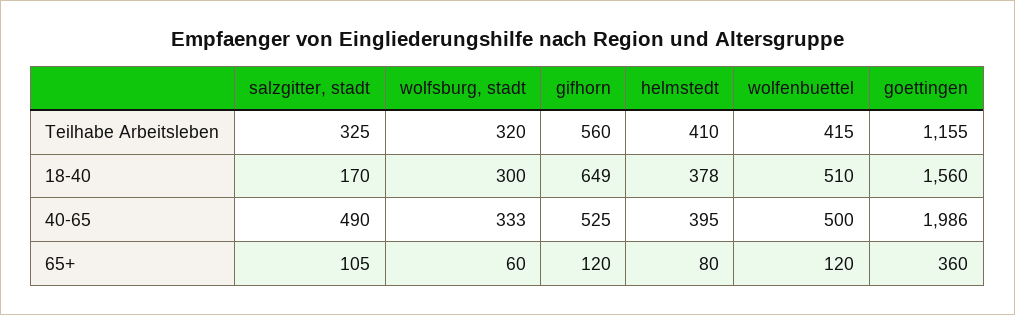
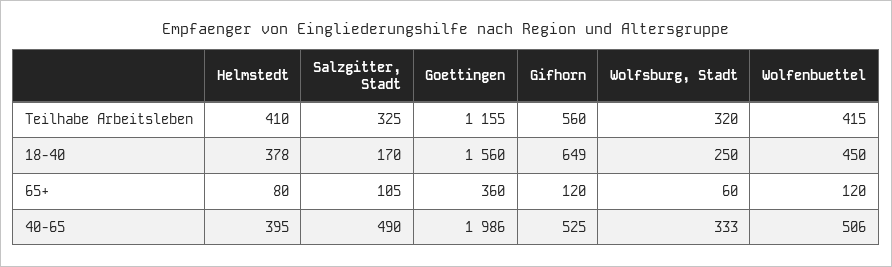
  {
    "salzgitter, stadt": {
      "Teilhabe Arbeitsleben": 325,
      "18-40": 170,
      "40-65": 490,
      "65+": 105
    },
    "wolfsburg, stadt": {
      "Teilhabe Arbeitsleben": 320,
-     "18-40": 300,
+     "18-40": 250,
      "40-65": 333,
      "65+": 60
    },
    "gifhorn": {
      "Teilhabe Arbeitsleben": 560,
      "18-40": 649,
      "40-65": 525,
      "65+": 120
    },
    "helmstedt": {
      "Teilhabe Arbeitsleben": 410,
      "18-40": 378,
      "40-65": 395,
      "65+": 80
    },
    "wolfenbuettel": {
      "Teilhabe Arbeitsleben": 415,
-     "18-40": 510,
+     "18-40": 450,
-     "40-65": 500,
+     "40-65": 506,
      "65+": 120
    },
    "goettingen": {
      "Teilhabe Arbeitsleben": 1155,
      "18-40": 1560,
      "40-65": 1986,
      "65+": 360
    }
  }

